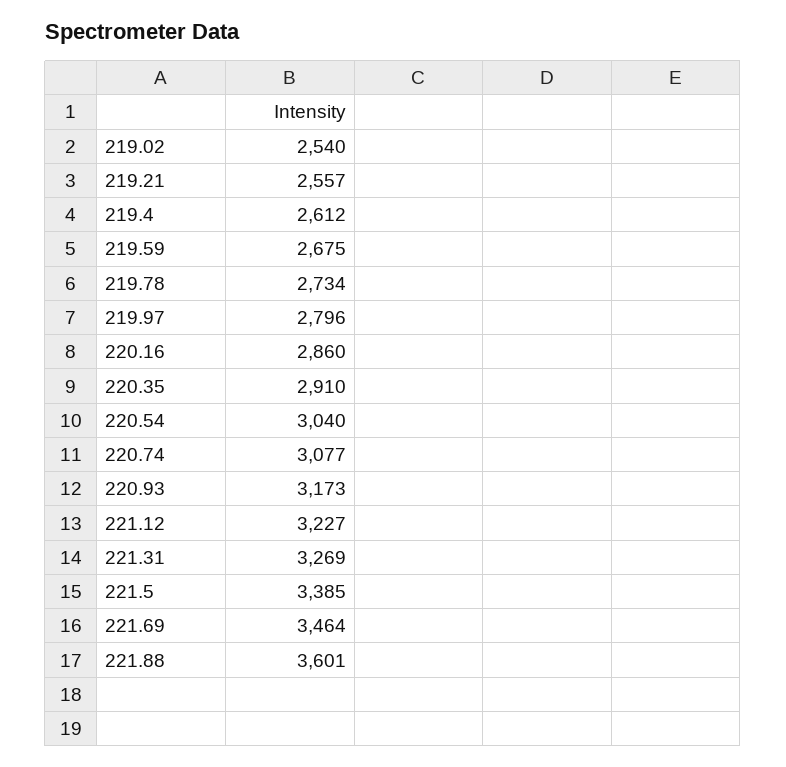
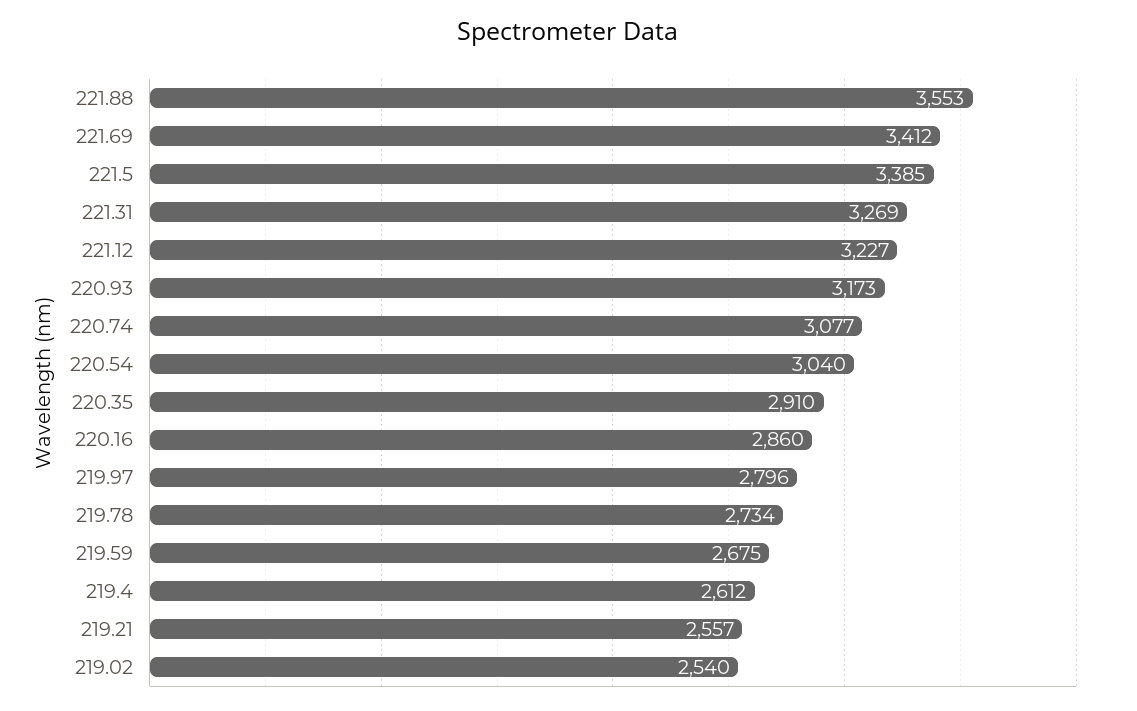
  {
    "219.02": 2540,
    "219.21": 2557,
    "219.4": 2612,
    "219.59": 2675,
    "219.78": 2734,
    "219.97": 2796,
    "220.16": 2860,
    "220.35": 2910,
    "220.54": 3040,
    "220.74": 3077,
    "220.93": 3173,
    "221.12": 3227,
    "221.31": 3269,
    "221.5": 3385,
-   "221.69": 3464,
+   "221.69": 3412,
-   "221.88": 3601
+   "221.88": 3553
  }

